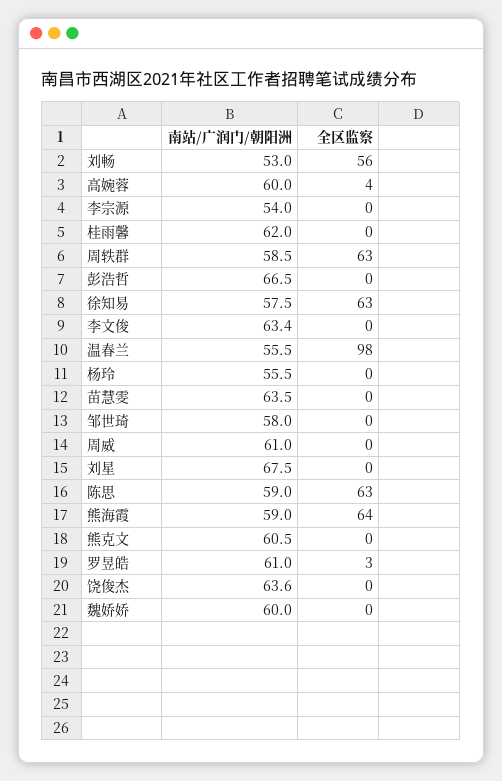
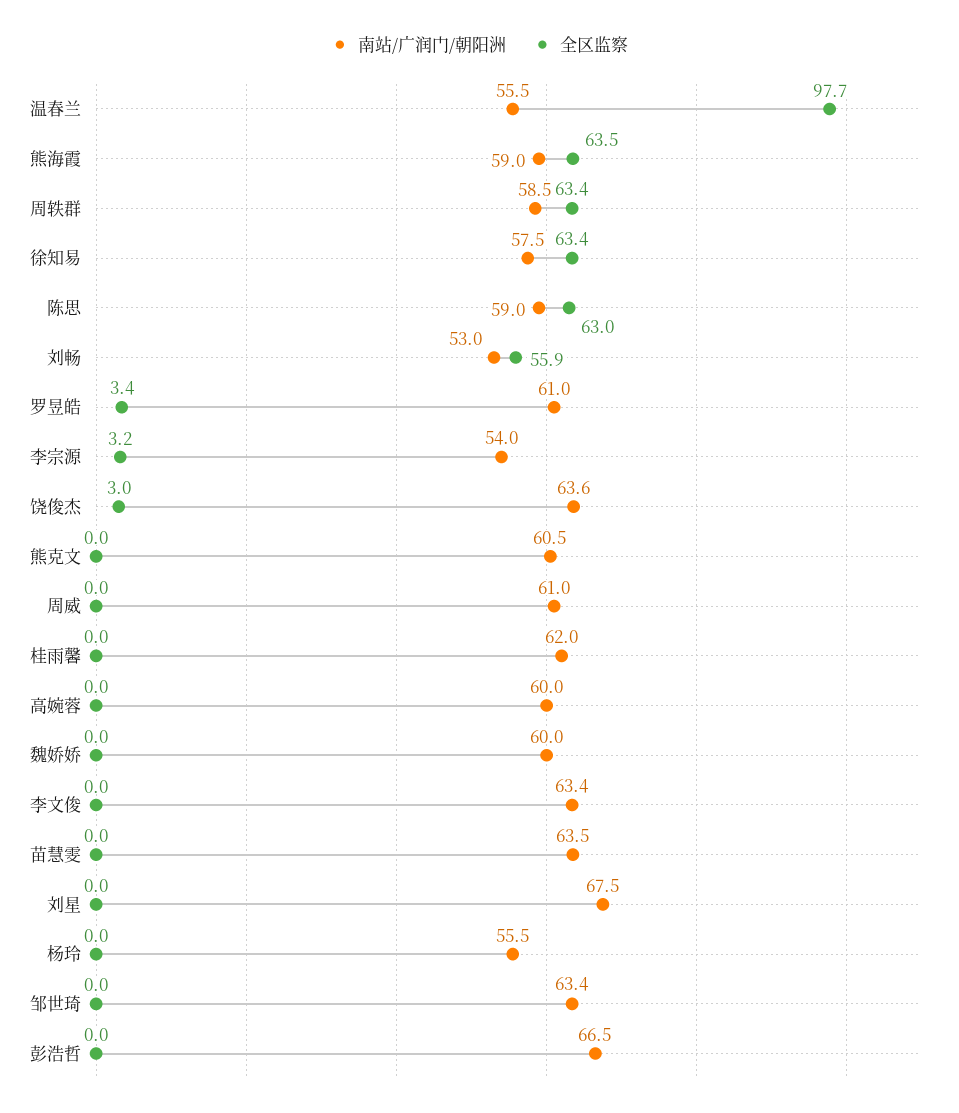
  {
    "南站/广润门/朝阳洲": {
      "刘畅": 53,
      "高婉蓉": 60,
      "李宗源": 54,
      "桂雨馨": 62,
      "周轶群": 58.5,
      "彭浩哲": 66.5,
      "徐知易": 57.5,
      "李文俊": 63.4,
      "温春兰": 55.5,
      "杨玲": 55.5,
      "苗慧雯": 63.5,
-     "邹世琦": 58,
+     "邹世琦": 63.4,
      "周威": 61,
      "刘星": 67.5,
      "陈思": 59,
      "熊海霞": 59,
      "熊克文": 60.5,
      "罗昱皓": 61,
      "饶俊杰": 63.6,
      "魏娇娇": 60
    },
    "全区监察": {
      "刘畅": 55.9,
-     "高婉蓉": 4,
+     "高婉蓉": 0,
-     "李宗源": 0,
+     "李宗源": 3.2,
      "桂雨馨": 0,
      "周轶群": 63.4,
      "彭浩哲": 0,
      "徐知易": 63.4,
      "李文俊": 0,
      "温春兰": 97.7,
      "杨玲": 0,
      "苗慧雯": 0,
      "邹世琦": 0,
      "周威": 0,
      "刘星": 0,
      "陈思": 63,
      "熊海霞": 63.5,
      "熊克文": 0,
      "罗昱皓": 3.4,
-     "饶俊杰": 0,
+     "饶俊杰": 3,
      "魏娇娇": 0
    }
  }

